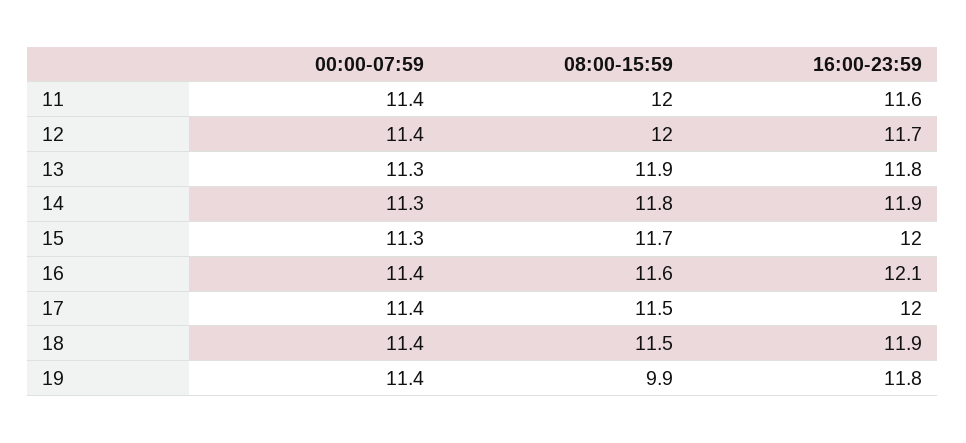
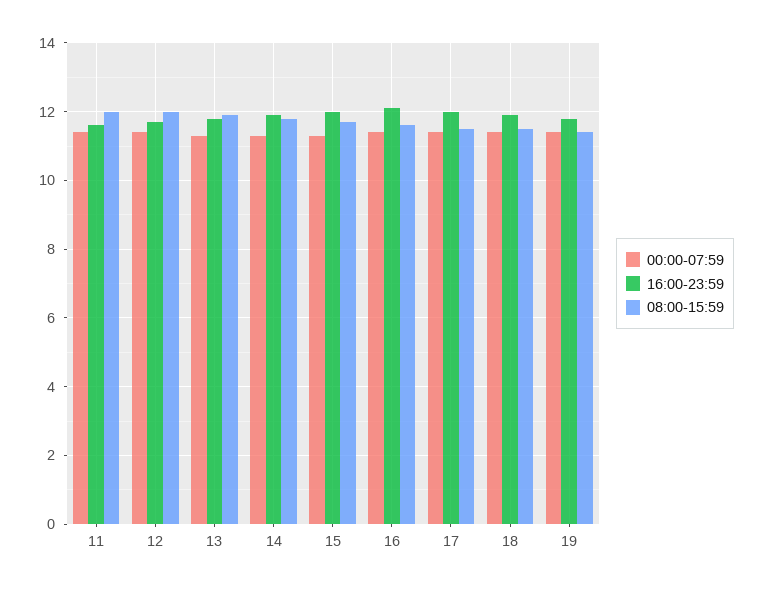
  {
    "00:00-07:59": {
      "11": 11.4,
      "12": 11.4,
      "13": 11.3,
      "14": 11.3,
      "15": 11.3,
      "16": 11.4,
      "17": 11.4,
      "18": 11.4,
      "19": 11.4
    },
    "08:00-15:59": {
      "11": 12,
      "12": 12,
      "13": 11.9,
      "14": 11.8,
      "15": 11.7,
      "16": 11.6,
      "17": 11.5,
      "18": 11.5,
-     "19": 9.9
+     "19": 11.5
    },
    "16:00-23:59": {
      "11": 11.6,
      "12": 11.7,
      "13": 11.8,
      "14": 11.9,
      "15": 12,
      "16": 12.1,
      "17": 12,
      "18": 11.9,
      "19": 11.8
    }
  }

